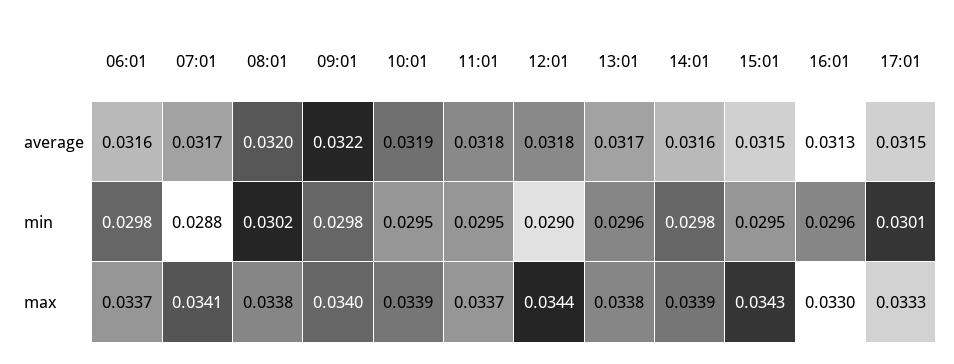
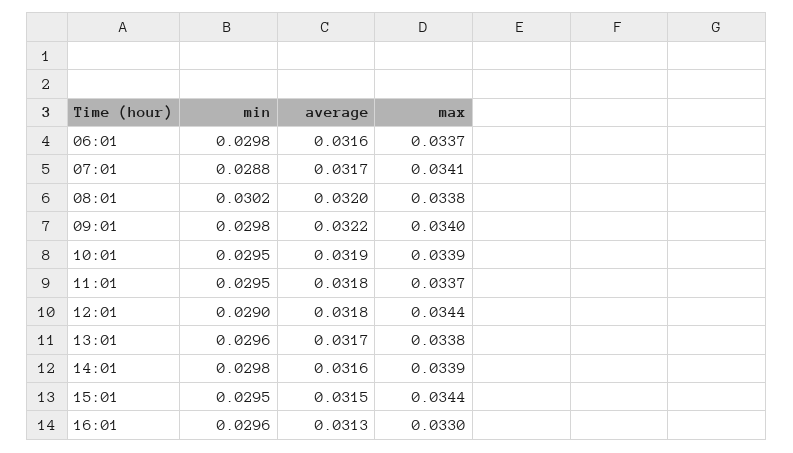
  {
    "06:01": {
      "average": 0.0316,
      "min": 0.0298,
      "max": 0.0337
    },
    "07:01": {
      "average": 0.0317,
      "min": 0.0288,
      "max": 0.0341
    },
    "08:01": {
      "average": 0.032,
      "min": 0.0302,
      "max": 0.0338
    },
    "09:01": {
      "average": 0.0322,
      "min": 0.0298,
      "max": 0.034
    },
    "10:01": {
      "average": 0.0319,
      "min": 0.0295,
      "max": 0.0339
    },
    "11:01": {
      "average": 0.0318,
      "min": 0.0295,
      "max": 0.0337
    },
    "12:01": {
      "average": 0.0318,
      "min": 0.029,
      "max": 0.0344
    },
    "13:01": {
      "average": 0.0317,
      "min": 0.0296,
      "max": 0.0338
    },
    "14:01": {
      "average": 0.0316,
      "min": 0.0298,
      "max": 0.0339
    },
    "15:01": {
      "average": 0.0315,
      "min": 0.0295,
-     "max": 0.0343
+     "max": 0.0344
    },
    "16:01": {
      "average": 0.0313,
      "min": 0.0296,
      "max": 0.033
-   },
+   }
-   "17:01": {
-     "average": 0.0315,
-     "min": 0.0301,
-     "max": 0.0333
-   }
  }

